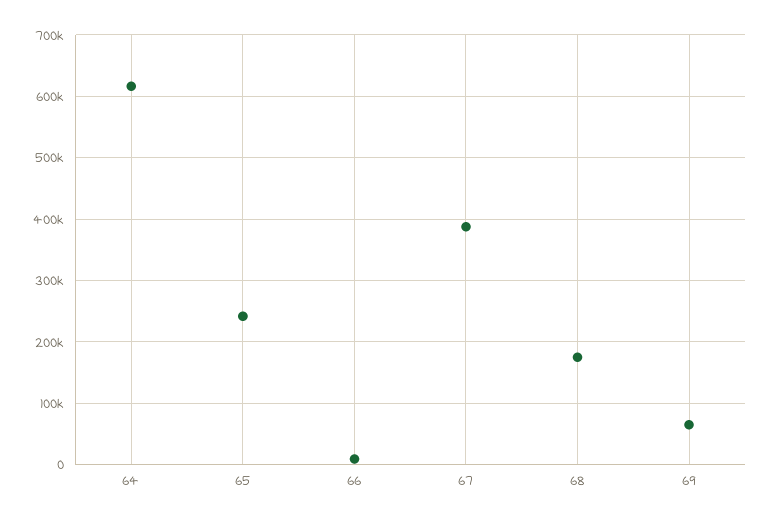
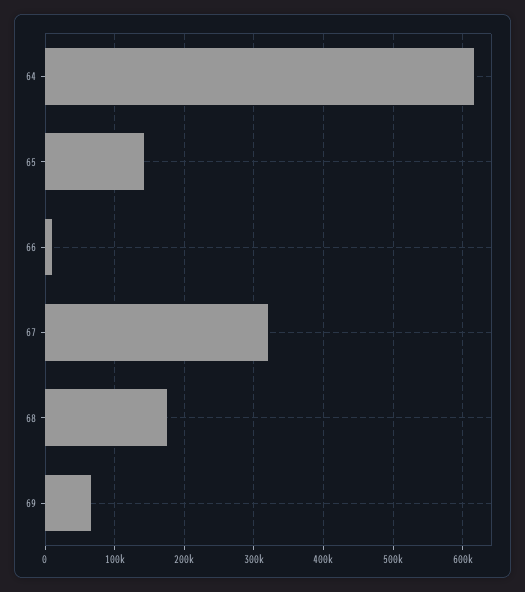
  {
    "64": 620000,
-   "65": 240000,
+   "65": 140000,
    "66": 10000,
-   "67": 390000,
+   "67": 320000,
    "68": 180000,
    "69": 70000
  }

